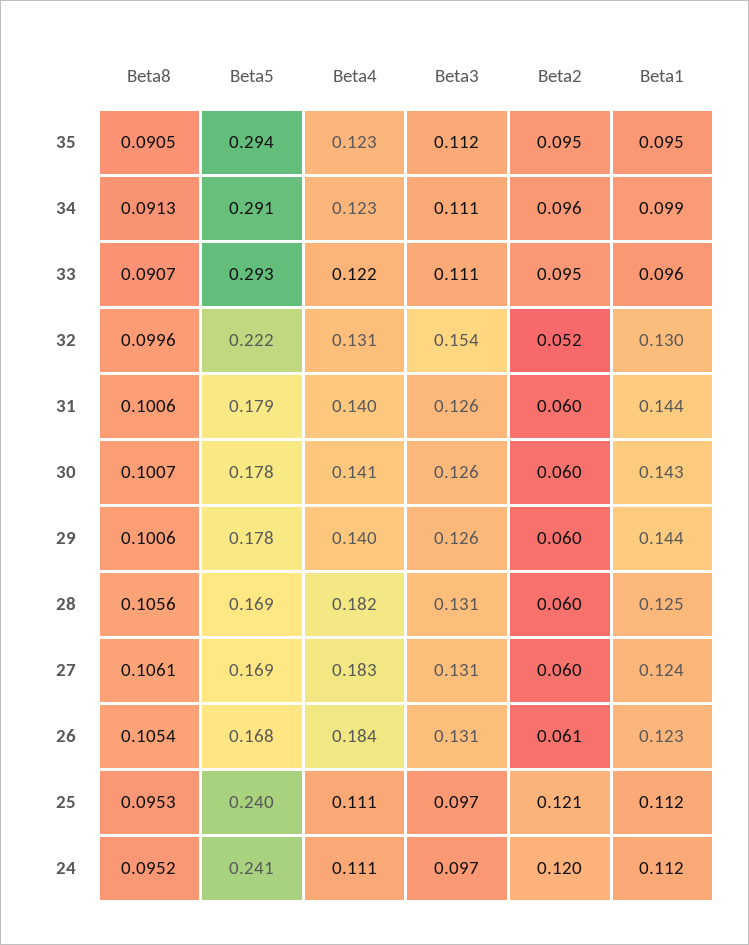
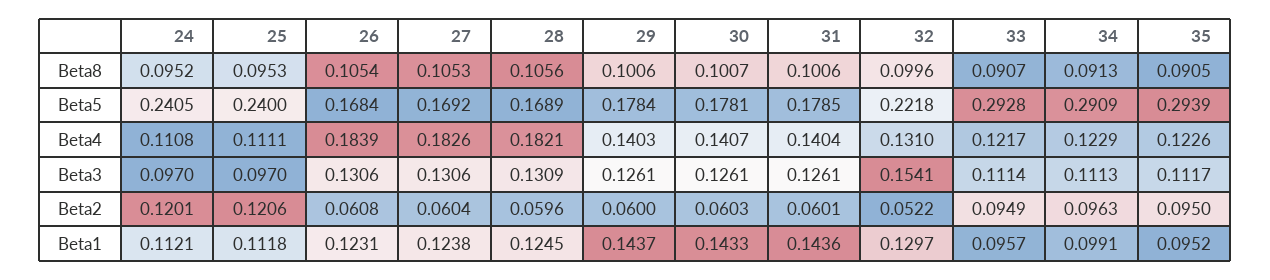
  {
    "Beta8": {
      "35": 0.0905,
      "34": 0.0913,
      "33": 0.0907,
      "32": 0.0996,
      "31": 0.1006,
      "30": 0.1007,
      "29": 0.1006,
      "28": 0.1056,
-     "27": 0.1061,
+     "27": 0.1053,
      "26": 0.1054,
      "25": 0.0953,
      "24": 0.0952
    },
    "Beta5": {
      "35": 0.2939,
      "34": 0.2909,
      "33": 0.2928,
      "32": 0.2218,
      "31": 0.1785,
      "30": 0.1781,
      "29": 0.1784,
      "28": 0.1689,
      "27": 0.1692,
      "26": 0.1684,
      "25": 0.24,
      "24": 0.2405
    },
    "Beta4": {
      "35": 0.1226,
      "34": 0.1229,
      "33": 0.1217,
      "32": 0.131,
      "31": 0.1404,
      "30": 0.1407,
      "29": 0.1403,
      "28": 0.1821,
      "27": 0.1826,
      "26": 0.1839,
      "25": 0.1111,
      "24": 0.1108
    },
    "Beta3": {
      "35": 0.1117,
      "34": 0.1113,
      "33": 0.1114,
      "32": 0.1541,
      "31": 0.1261,
      "30": 0.1261,
      "29": 0.1261,
      "28": 0.1309,
      "27": 0.1306,
      "26": 0.1306,
      "25": 0.097,
      "24": 0.097
    },
    "Beta2": {
      "35": 0.095,
      "34": 0.0963,
      "33": 0.0949,
      "32": 0.0522,
      "31": 0.0601,
      "30": 0.0603,
      "29": 0.06,
      "28": 0.0596,
      "27": 0.0604,
      "26": 0.0608,
      "25": 0.1206,
      "24": 0.1201
    },
    "Beta1": {
      "35": 0.0952,
      "34": 0.0991,
      "33": 0.0957,
      "32": 0.1297,
      "31": 0.1436,
      "30": 0.1433,
      "29": 0.1437,
      "28": 0.1245,
      "27": 0.1238,
      "26": 0.1231,
      "25": 0.1118,
      "24": 0.1121
    }
  }

